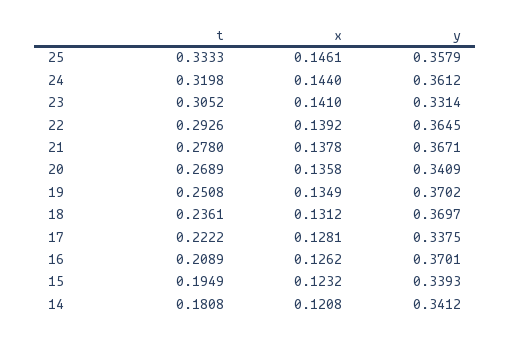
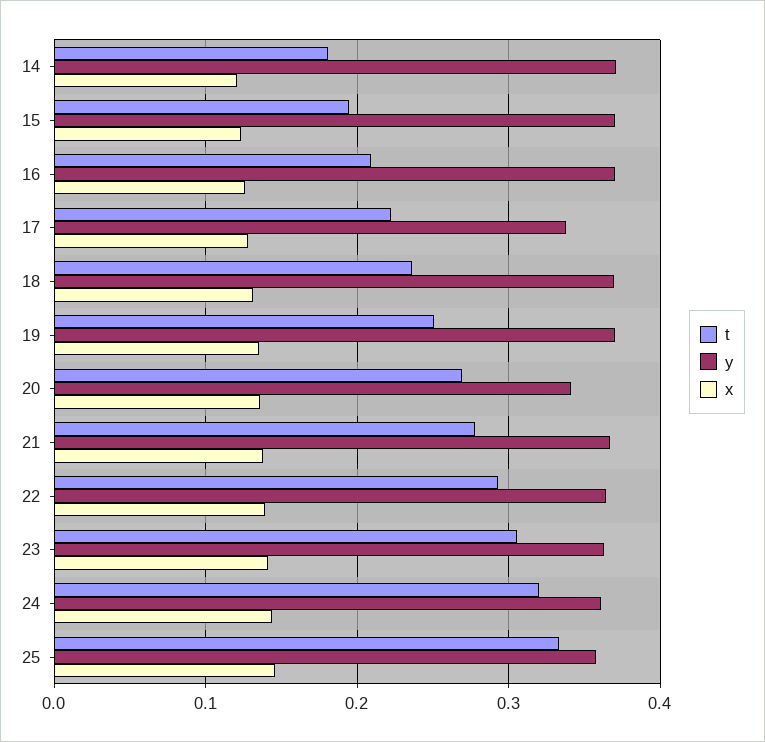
  {
    "t": {
      "25": 0.3333,
      "24": 0.3198,
      "23": 0.3052,
      "22": 0.2926,
      "21": 0.278,
      "20": 0.2689,
      "19": 0.2508,
      "18": 0.2361,
      "17": 0.2222,
      "16": 0.2089,
      "15": 0.1949,
      "14": 0.1808
    },
    "x": {
      "25": 0.1461,
      "24": 0.144,
      "23": 0.141,
      "22": 0.1392,
      "21": 0.1378,
      "20": 0.1358,
      "19": 0.1349,
      "18": 0.1312,
      "17": 0.1281,
      "16": 0.1262,
      "15": 0.1232,
      "14": 0.1208
    },
    "y": {
      "25": 0.3579,
      "24": 0.3612,
-     "23": 0.3314,
+     "23": 0.36,
      "22": 0.3645,
      "21": 0.3671,
      "20": 0.3409,
      "19": 0.3702,
      "18": 0.3697,
      "17": 0.3375,
      "16": 0.3701,
-     "15": 0.3393,
+     "15": 0.37,
-     "14": 0.3412
+     "14": 0.37
    }
  }

